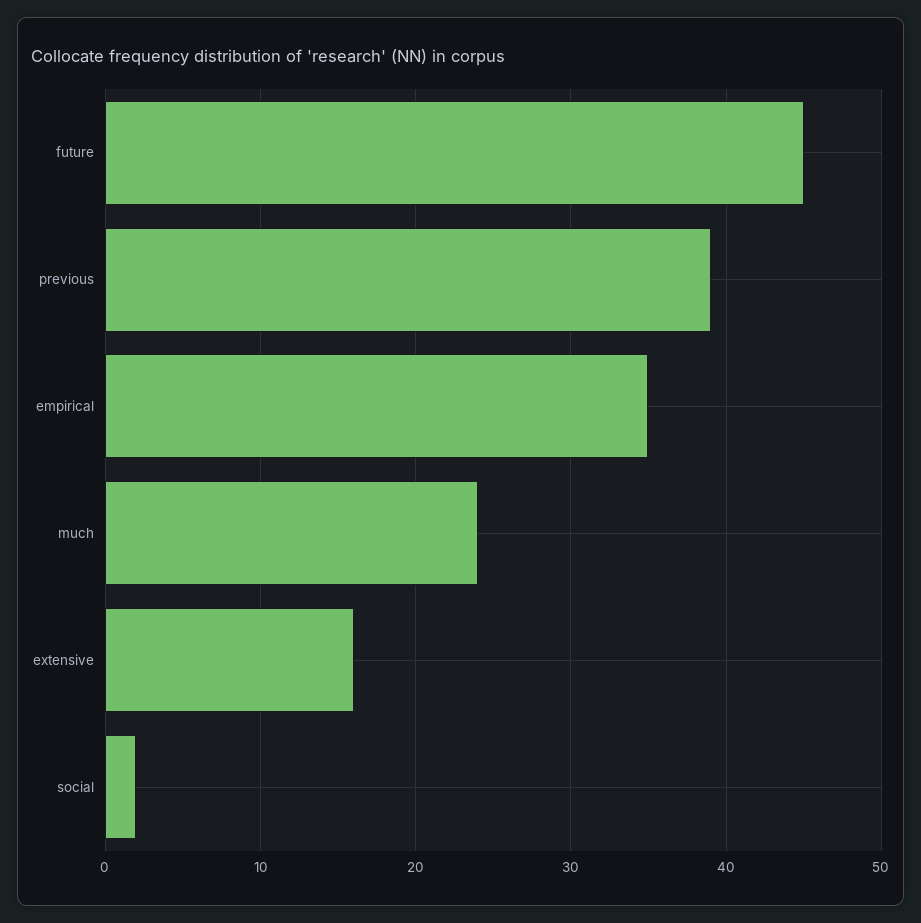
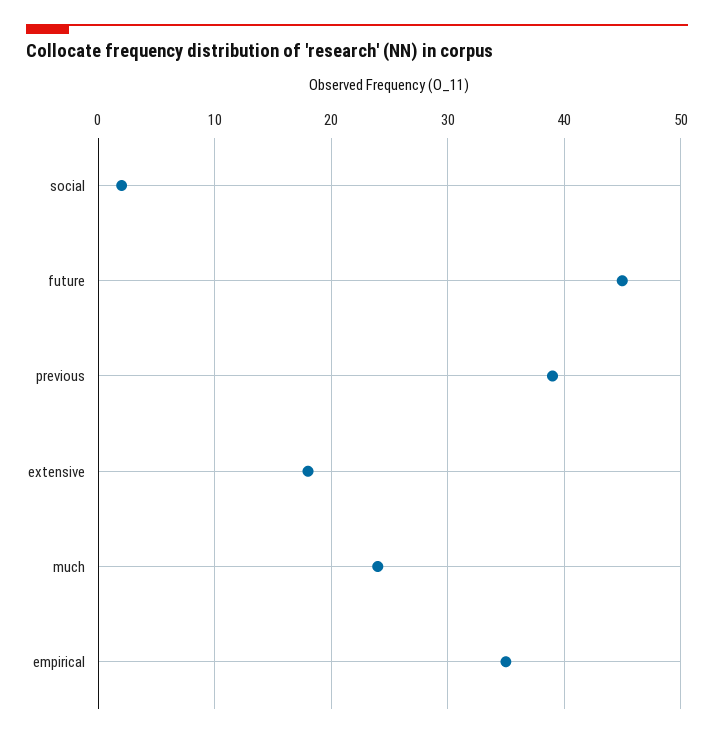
  {
    "future": 45,
    "previous": 39,
    "empirical": 35,
    "much": 24,
-   "extensive": 16,
+   "extensive": 18,
    "social": 2
  }

